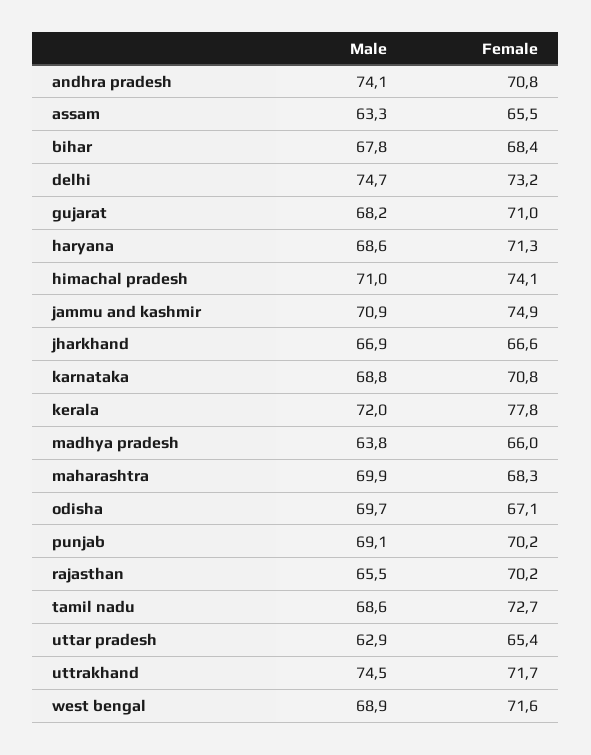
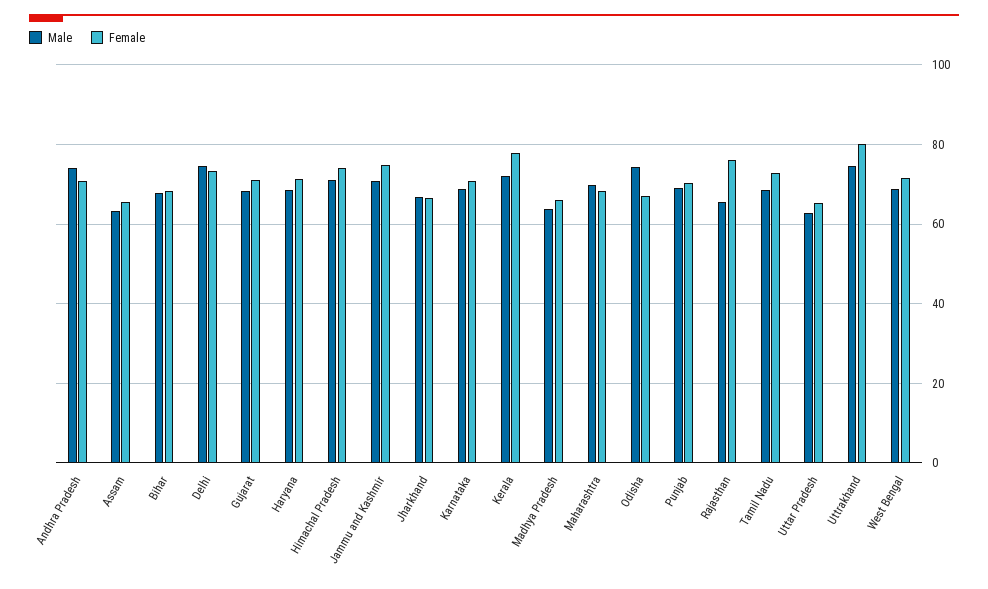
  {
    "Male": {
      "andhra pradesh": 74.1,
      "assam": 63.3,
      "bihar": 67.8,
      "delhi": 74.7,
      "gujarat": 68.2,
      "haryana": 68.6,
      "himachal pradesh": 71,
      "jammu and kashmir": 70.9,
      "jharkhand": 66.9,
      "karnataka": 68.8,
      "kerala": 72,
      "madhya pradesh": 63.8,
      "maharashtra": 69.9,
-     "odisha": 69.7,
+     "odisha": 74,
      "punjab": 69.1,
      "rajasthan": 65.5,
      "tamil nadu": 68.6,
      "uttar pradesh": 62.9,
      "uttrakhand": 74.5,
      "west bengal": 68.9
    },
    "Female": {
      "andhra pradesh": 70.8,
      "assam": 65.5,
      "bihar": 68.4,
      "delhi": 73.2,
      "gujarat": 71,
      "haryana": 71.3,
      "himachal pradesh": 74.1,
      "jammu and kashmir": 74.9,
      "jharkhand": 66.6,
      "karnataka": 70.8,
      "kerala": 77.8,
      "madhya pradesh": 66,
      "maharashtra": 68.3,
      "odisha": 67.1,
      "punjab": 70.2,
-     "rajasthan": 70.2,
+     "rajasthan": 76,
      "tamil nadu": 72.7,
      "uttar pradesh": 65.4,
-     "uttrakhand": 71.7,
+     "uttrakhand": 80,
      "west bengal": 71.6
    }
  }

